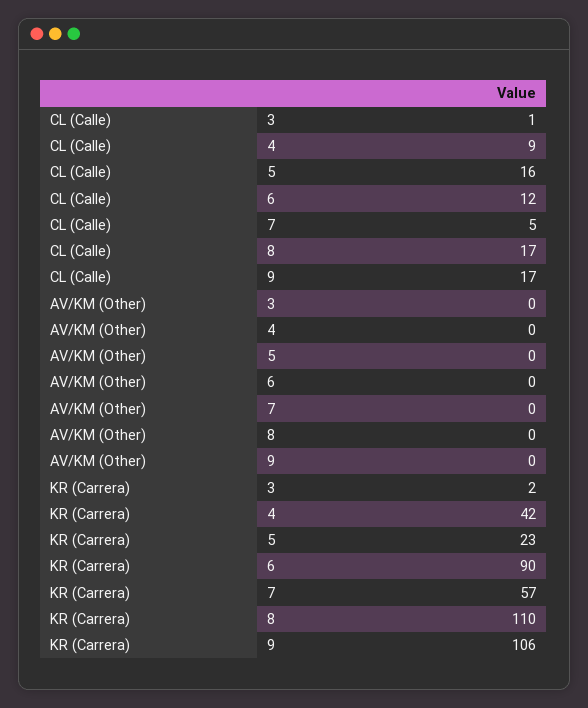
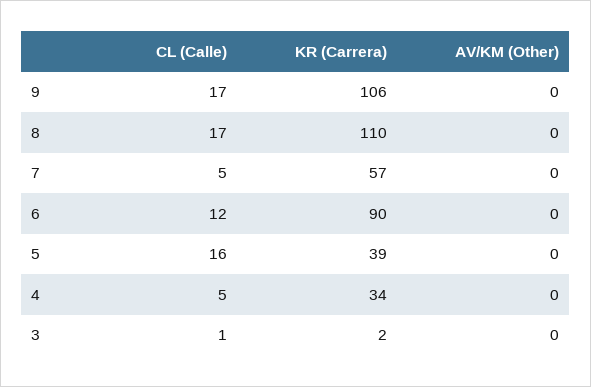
  {
    "CL (Calle)": {
      "3": 1,
-     "4": 9,
+     "4": 5,
      "5": 16,
      "6": 12,
      "7": 5,
      "8": 17,
      "9": 17
    },
    "AV/KM (Other)": {
      "3": 0,
      "4": 0,
      "5": 0,
      "6": 0,
      "7": 0,
      "8": 0,
      "9": 0
    },
    "KR (Carrera)": {
      "3": 2,
-     "4": 42,
+     "4": 34,
-     "5": 23,
+     "5": 39,
      "6": 90,
      "7": 57,
      "8": 110,
      "9": 106
    }
  }

